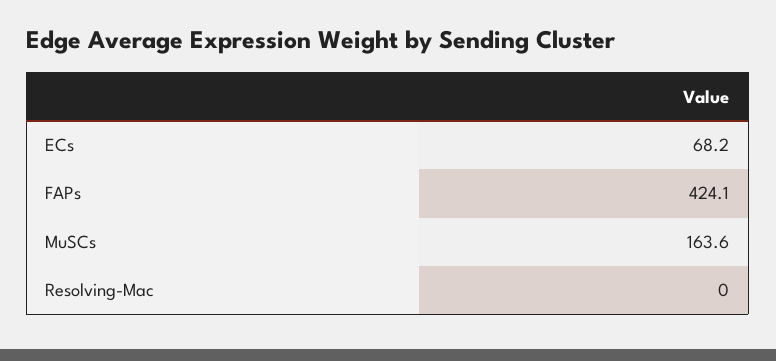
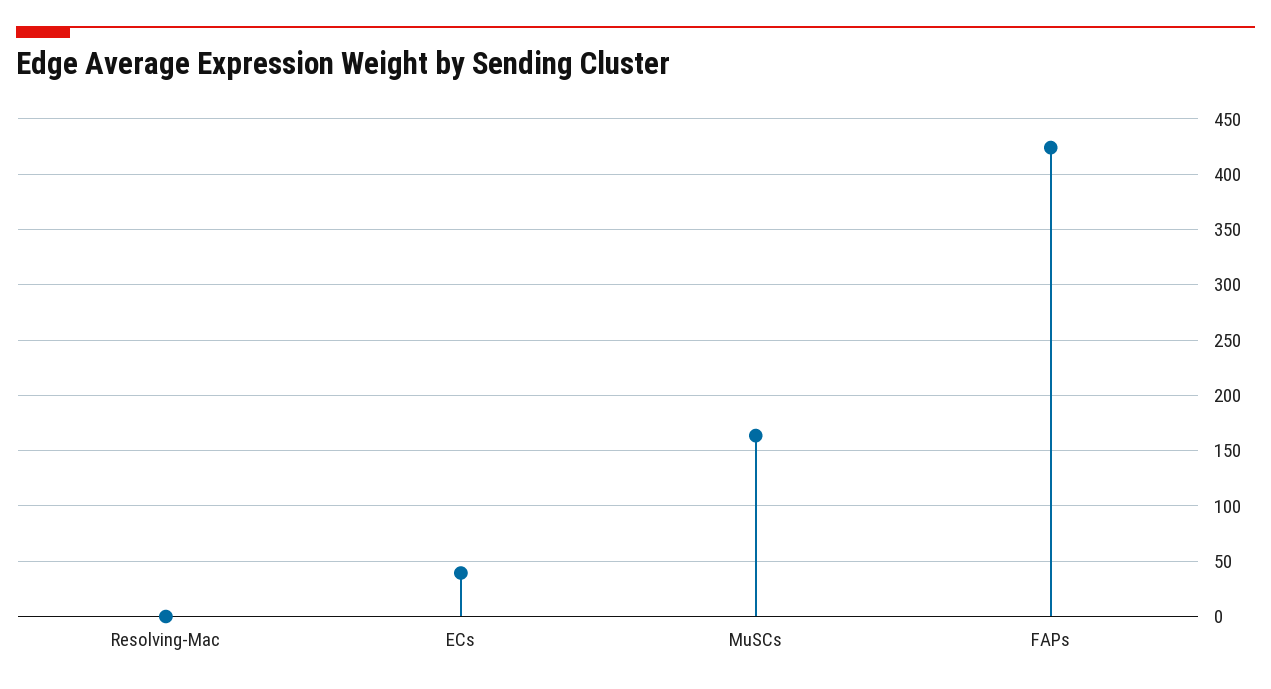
  {
-   "ECs": 68.2,
+   "ECs": 40,
    "FAPs": 424.1,
    "MuSCs": 163.6,
    "Resolving-Mac": 0
  }

